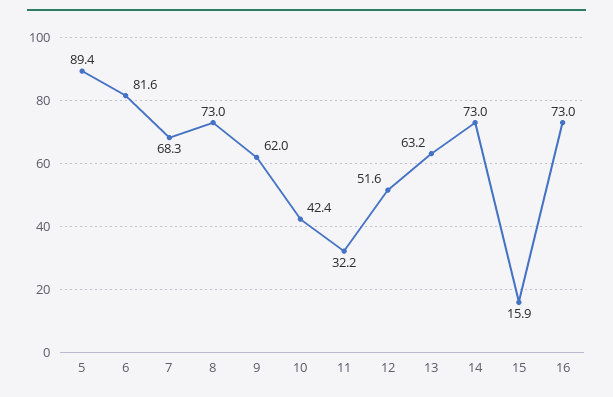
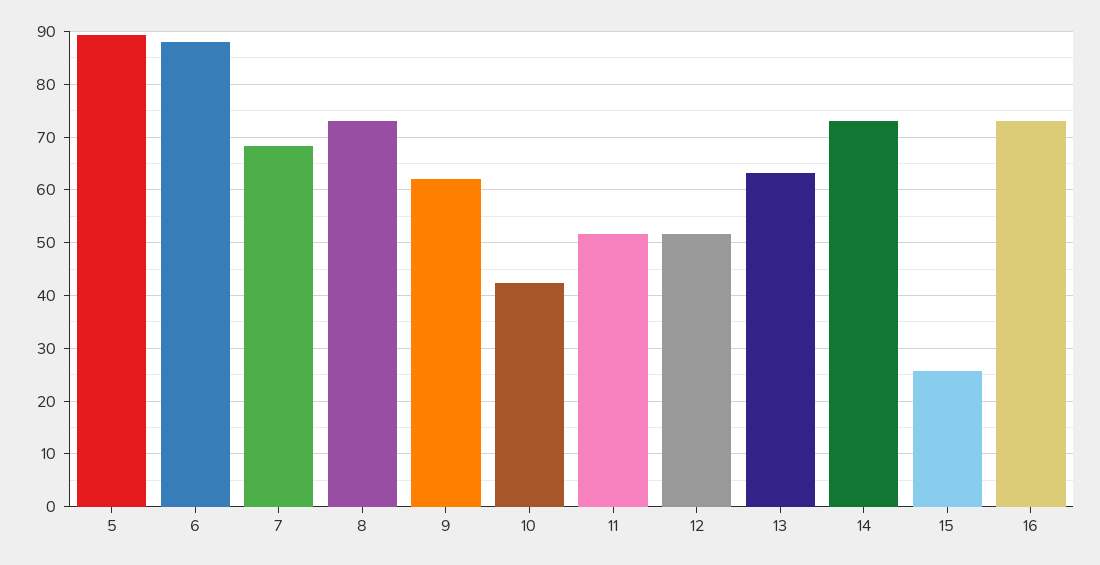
  {
    "5": 89.4,
-   "6": 81.6,
+   "6": 88,
    "7": 68.3,
    "8": 73,
    "9": 62,
    "10": 42.4,
-   "11": 32.2,
+   "11": 52,
    "12": 51.6,
    "13": 63.2,
    "14": 73,
-   "15": 15.9,
+   "15": 26,
    "16": 73
  }

